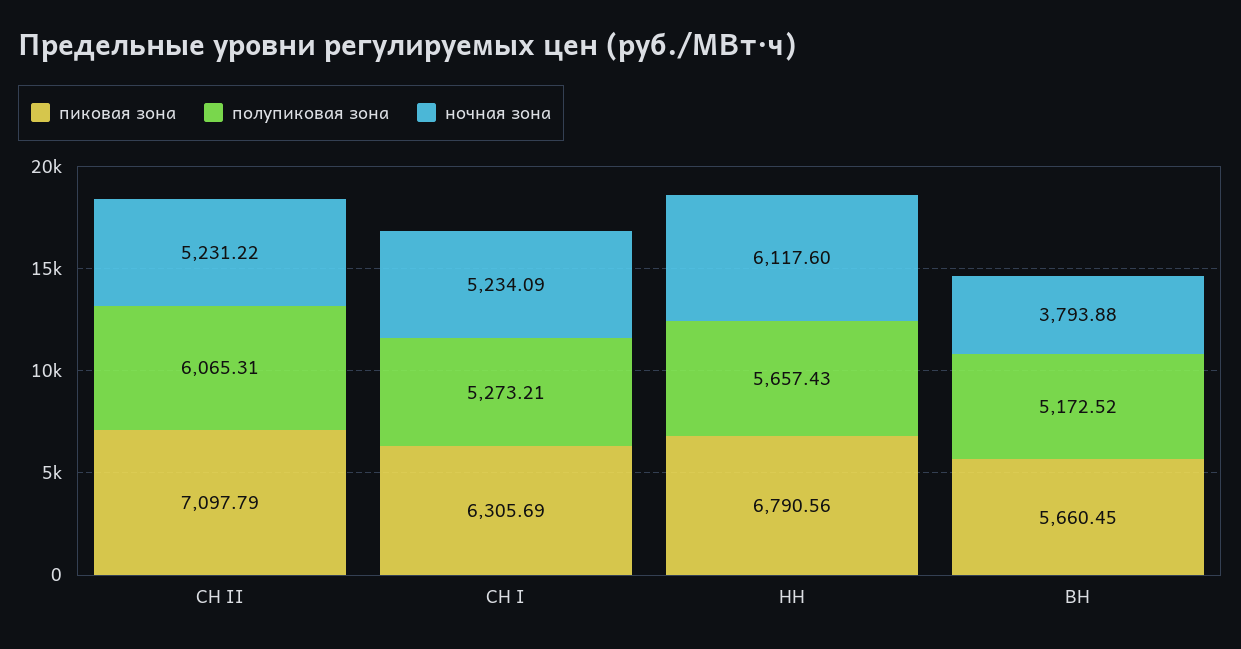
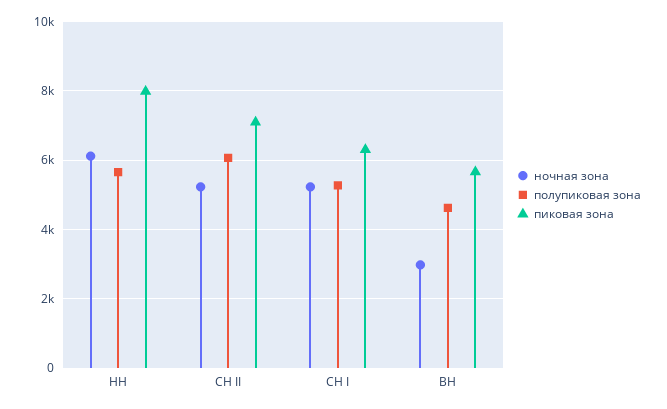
  {
    "пиковая зона": {
      "СН II": 7097.79,
      "СН I": 6305.69,
-     "НН": 6790.56,
+     "НН": 8000,
      "ВН": 5660.45
    },
    "полупиковая зона": {
      "СН II": 6065.31,
      "СН I": 5273.21,
      "НН": 5657.43,
-     "ВН": 5172.52
+     "ВН": 4600
    },
    "ночная зона": {
      "СН II": 5231.22,
      "СН I": 5234.09,
      "НН": 6117.6,
-     "ВН": 3793.88
+     "ВН": 3000
    }
  }

